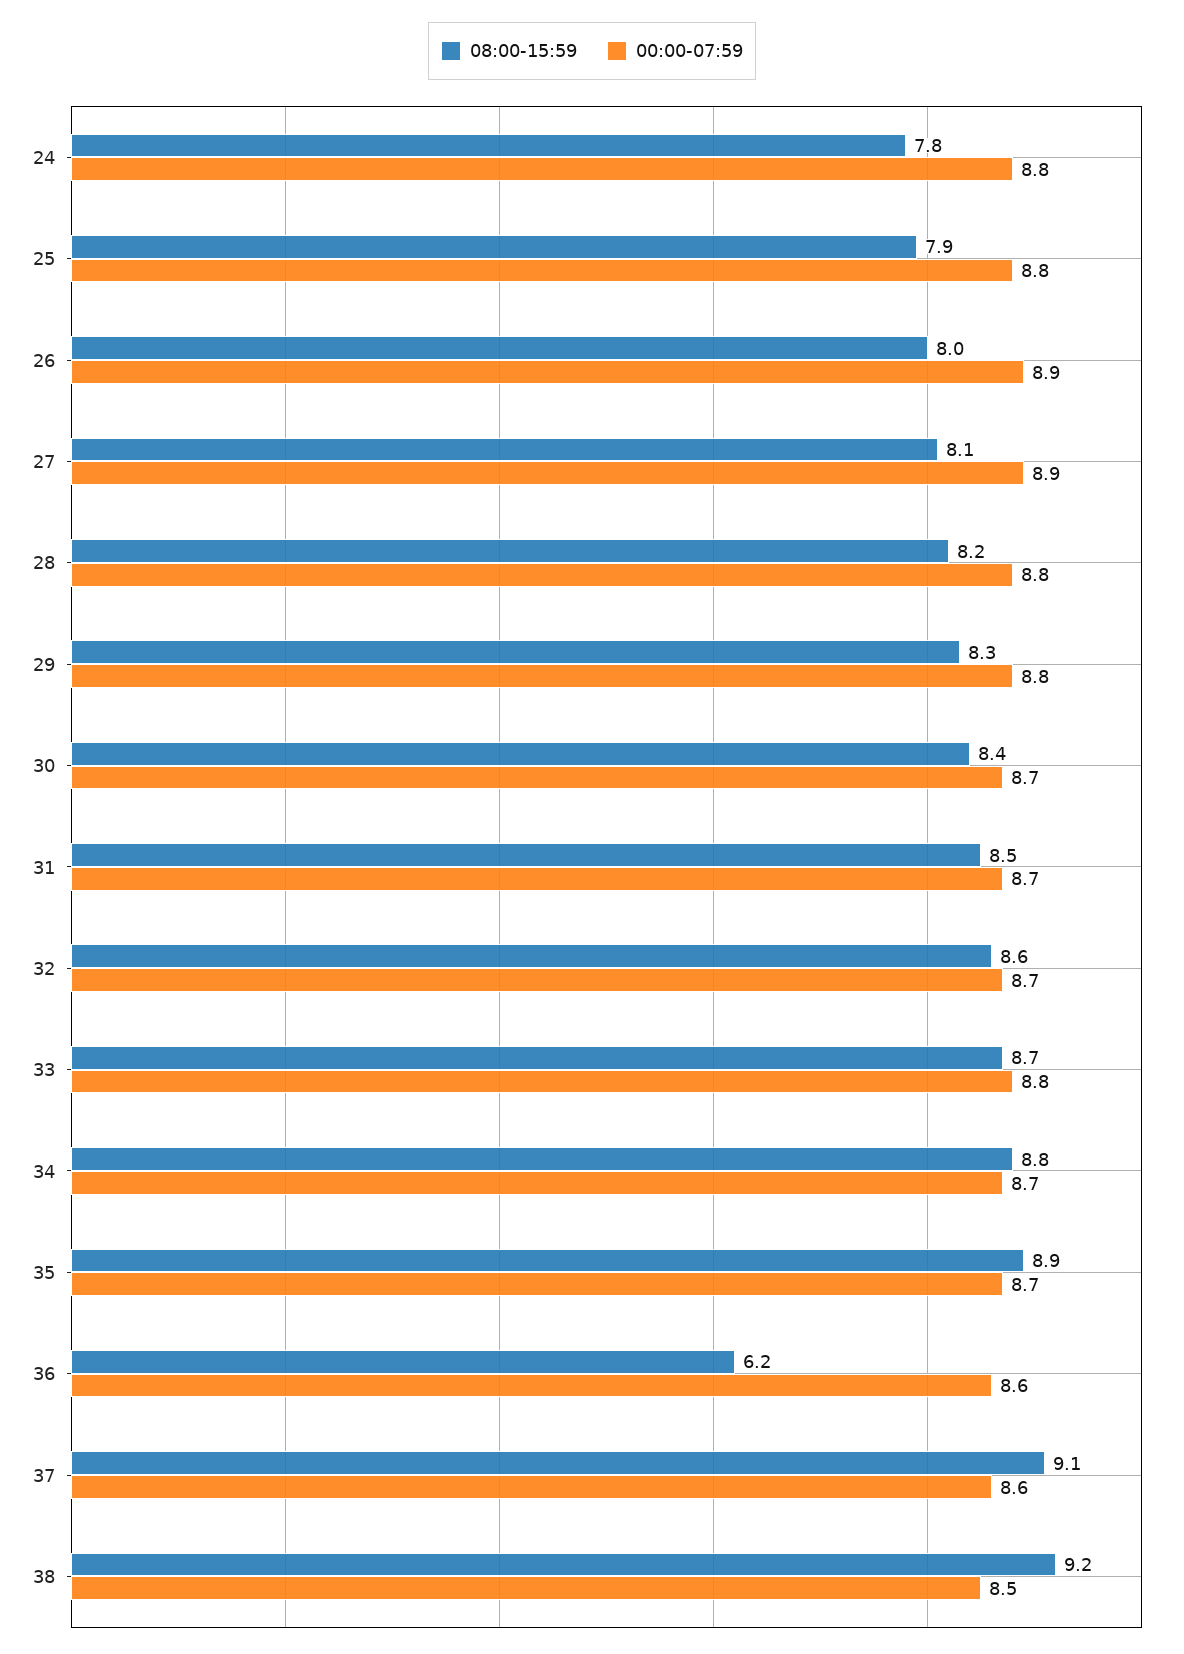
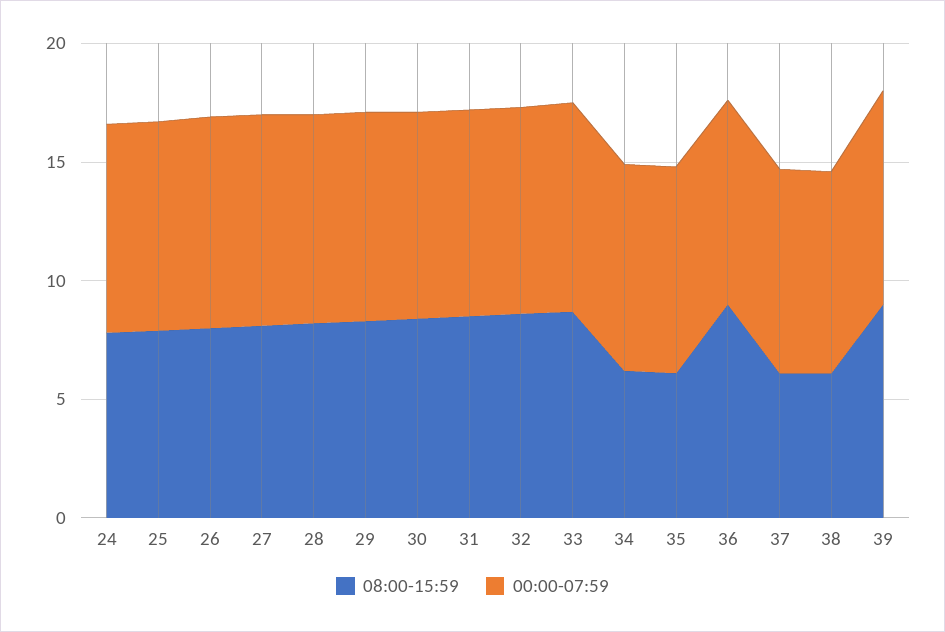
  {
    "08:00-15:59": {
      "24": 7.8,
      "25": 7.9,
      "26": 8,
      "27": 8.1,
      "28": 8.2,
      "29": 8.3,
      "30": 8.4,
      "31": 8.5,
      "32": 8.6,
      "33": 8.7,
-     "34": 8.8,
+     "34": 6,
-     "35": 8.9,
+     "35": 6,
-     "36": 6.2,
+     "36": 9,
-     "37": 9.1,
+     "37": 6,
-     "38": 9.2
+     "38": 6,
+     "39": 9
    },
    "00:00-07:59": {
      "24": 8.8,
      "25": 8.8,
      "26": 8.9,
      "27": 8.9,
      "28": 8.8,
      "29": 8.8,
      "30": 8.7,
      "31": 8.7,
      "32": 8.7,
      "33": 8.8,
      "34": 8.7,
      "35": 8.7,
      "36": 8.6,
      "37": 8.6,
-     "38": 8.5
+     "38": 8.5,
+     "39": 9
    }
  }

